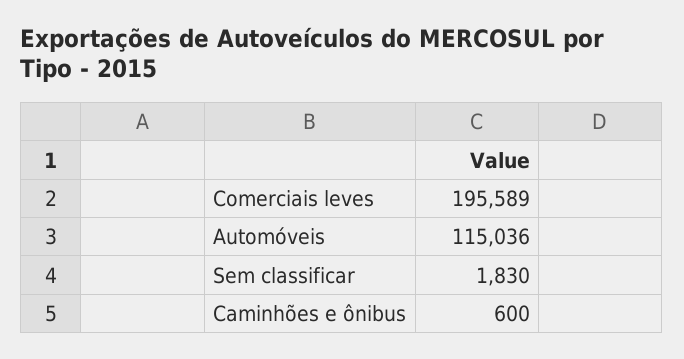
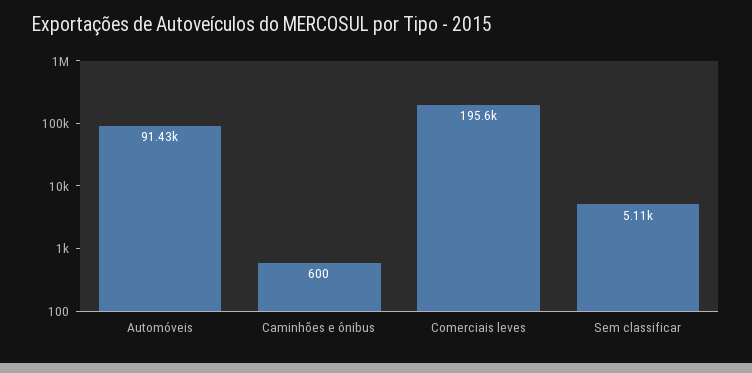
  {
    "Comerciais leves": 195589,
-   "Automóveis": 115036,
+   "Automóveis": 91430,
-   "Sem classificar": 1830,
+   "Sem classificar": 5110,
    "Caminhões e ônibus": 600
  }

